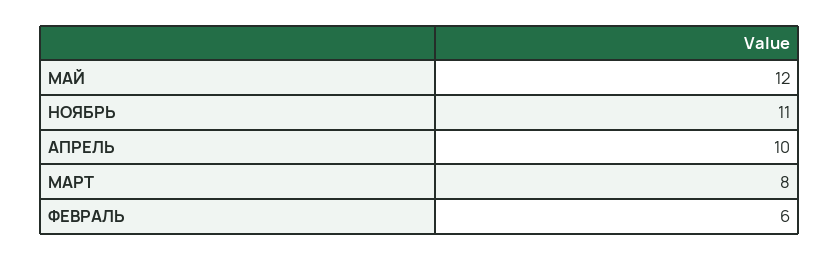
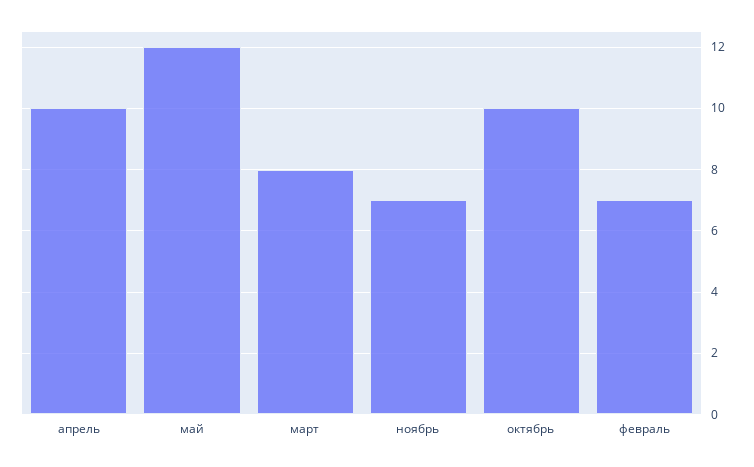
  {
    "МАЙ": 12,
-   "НОЯБРЬ": 11,
+   "НОЯБРЬ": 7,
    "АПРЕЛЬ": 10,
    "МАРТ": 8,
-   "ФЕВРАЛЬ": 6
+   "ФЕВРАЛЬ": 7,
+   "октябрь": 10
  }

